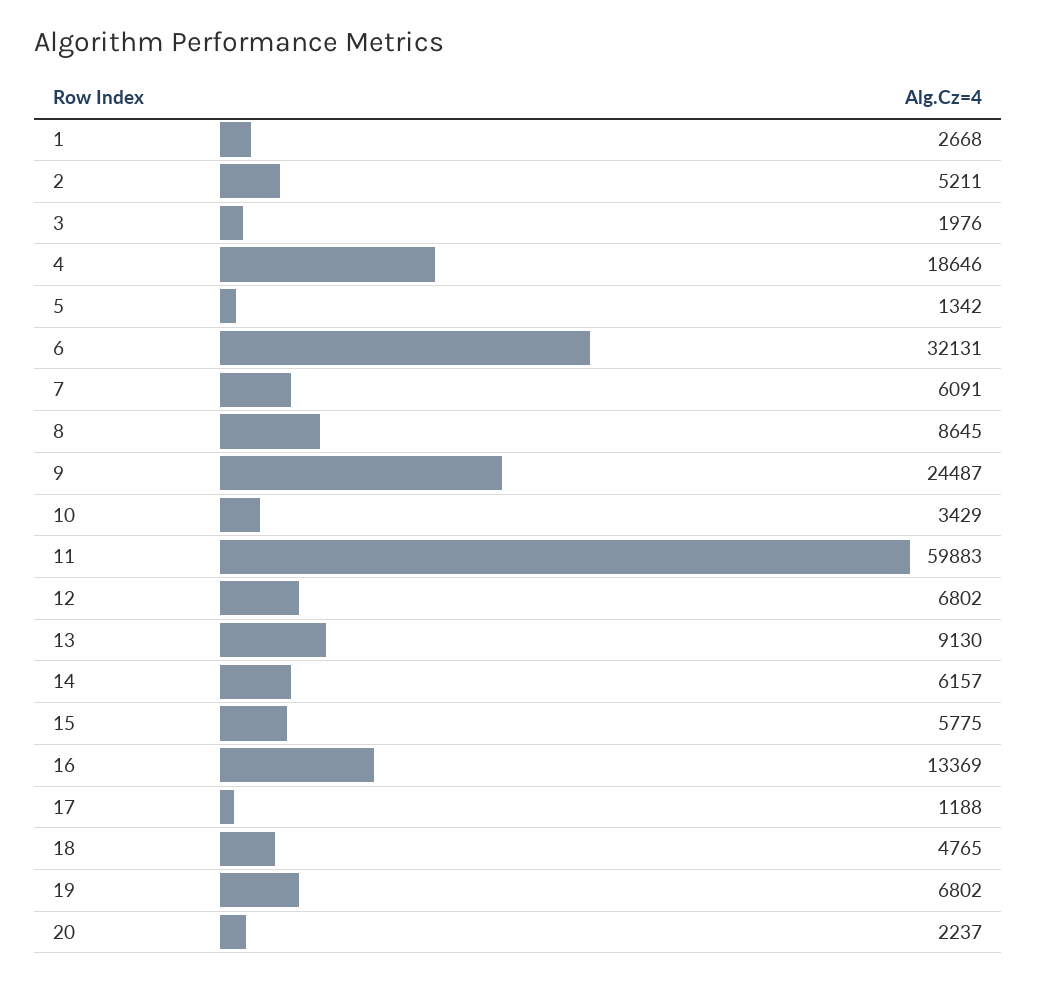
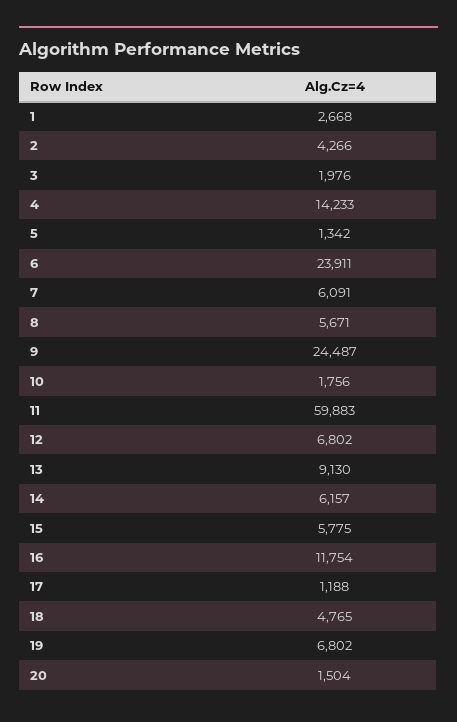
  {
    "1": 2668,
-   "2": 5211,
+   "2": 4266,
    "3": 1976,
-   "4": 18646,
+   "4": 14233,
    "5": 1342,
-   "6": 32131,
+   "6": 23911,
    "7": 6091,
-   "8": 8645,
+   "8": 5671,
    "9": 24487,
-   "10": 3429,
+   "10": 1756,
    "11": 59883,
    "12": 6802,
    "13": 9130,
    "14": 6157,
    "15": 5775,
-   "16": 13369,
+   "16": 11754,
    "17": 1188,
    "18": 4765,
    "19": 6802,
-   "20": 2237
+   "20": 1504
  }

